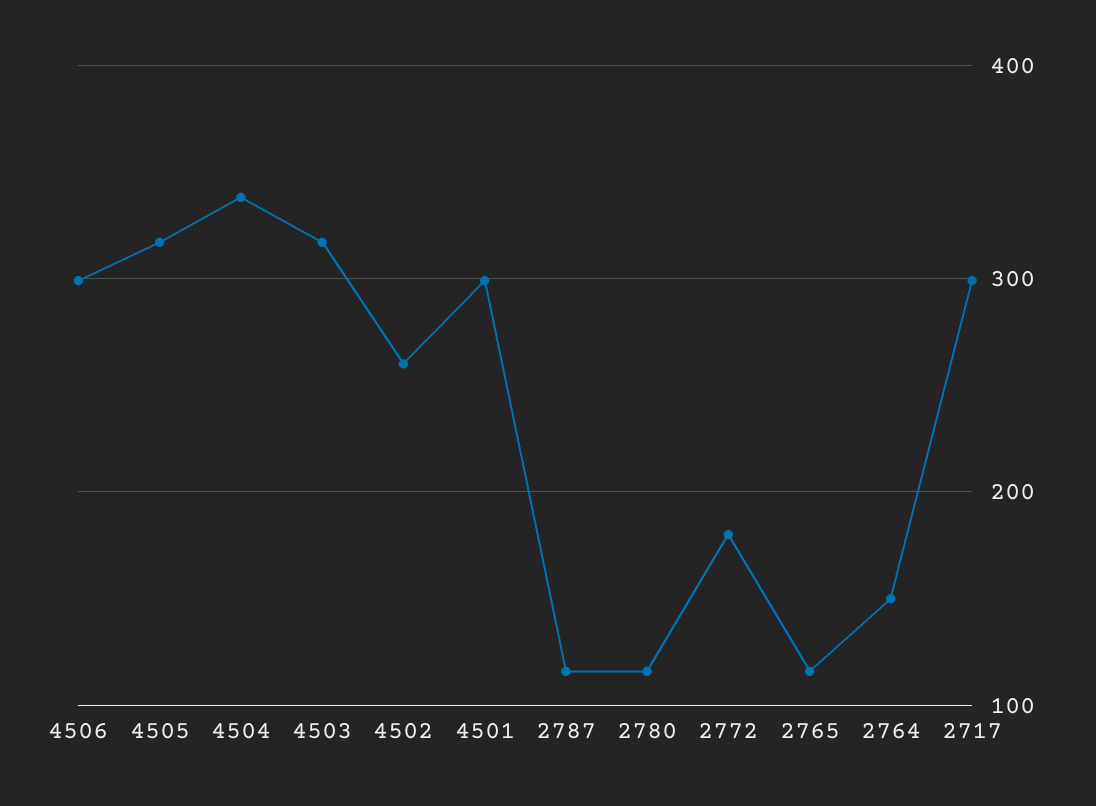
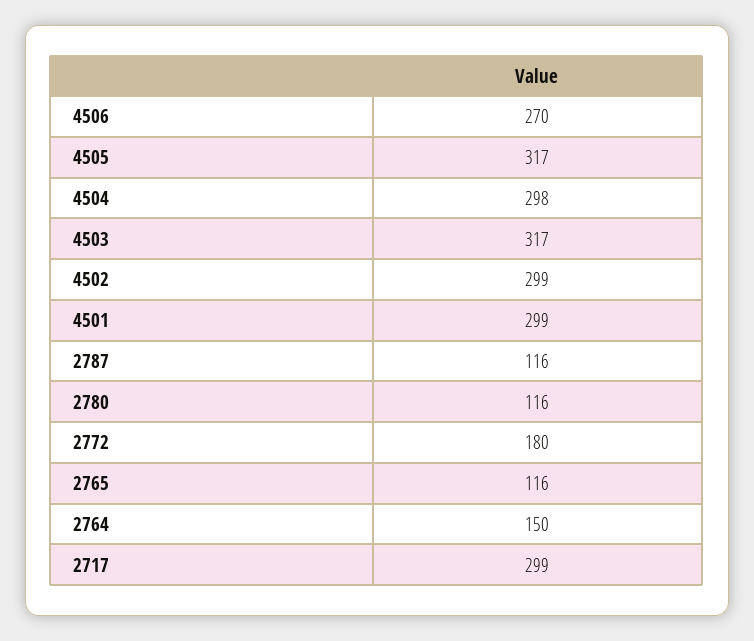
  {
-   "4506": 300,
+   "4506": 270,
    "4505": 317,
-   "4504": 340,
+   "4504": 298,
    "4503": 317,
-   "4502": 260,
+   "4502": 299,
    "4501": 299,
    "2787": 116,
    "2780": 116,
    "2772": 180,
    "2765": 116,
    "2764": 150,
    "2717": 299
  }

